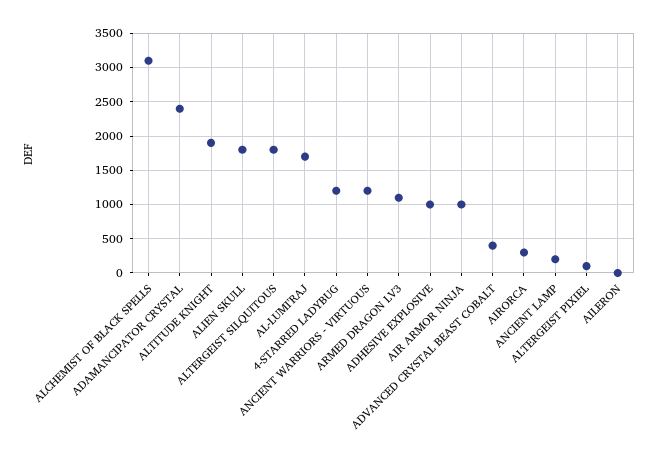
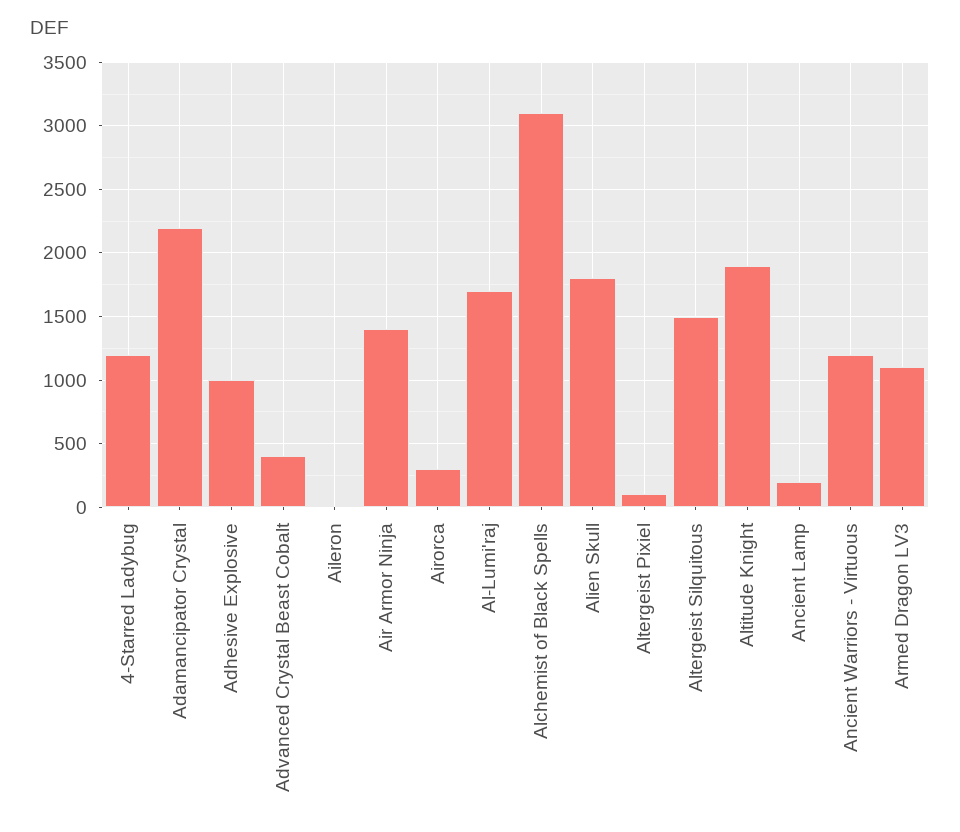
  {
    "ALCHEMIST OF BLACK SPELLS": 3100,
-   "ADAMANCIPATOR CRYSTAL": 2400,
+   "ADAMANCIPATOR CRYSTAL": 2200,
    "ALTITUDE KNIGHT": 1900,
    "ALIEN SKULL": 1800,
-   "ALTERGEIST SILQUITOUS": 1800,
+   "ALTERGEIST SILQUITOUS": 1500,
    "AL-LUMI'RAJ": 1700,
    "4-STARRED LADYBUG": 1200,
    "ANCIENT WARRIORS - VIRTUOUS": 1200,
    "ARMED DRAGON LV3": 1100,
    "ADHESIVE EXPLOSIVE": 1000,
-   "AIR ARMOR NINJA": 1000,
+   "AIR ARMOR NINJA": 1400,
    "ADVANCED CRYSTAL BEAST COBALT": 400,
    "AIRORCA": 300,
    "ANCIENT LAMP": 200,
    "ALTERGEIST PIXIEL": 100,
    "AILERON": 0
  }

